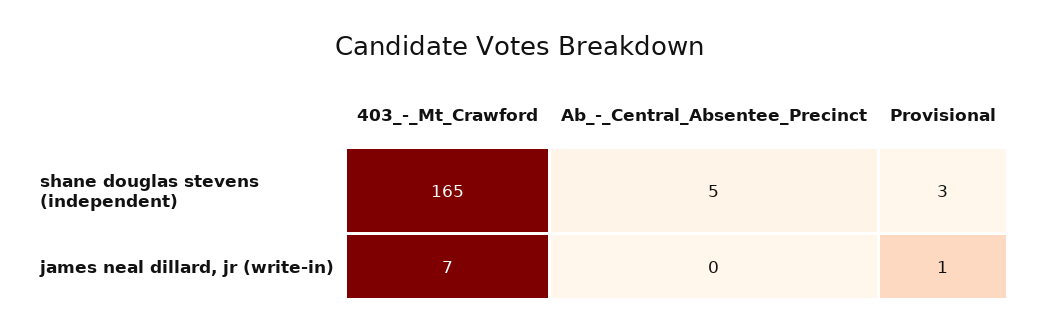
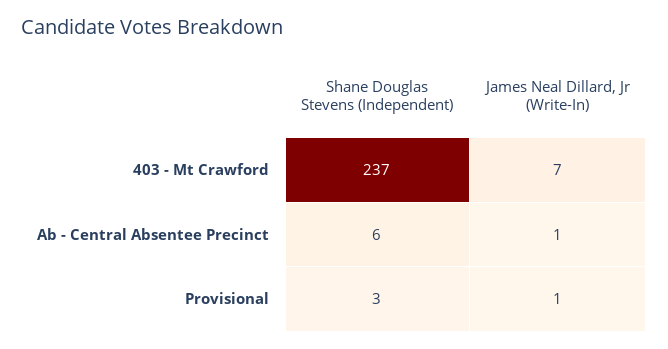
  {
    "403_-_Mt_Crawford": {
-     "shane douglas stevens (independent)": 165,
+     "shane douglas stevens (independent)": 237,
      "james neal dillard, jr (write-in)": 7
    },
    "Ab_-_Central_Absentee_Precinct": {
-     "shane douglas stevens (independent)": 5,
+     "shane douglas stevens (independent)": 6,
-     "james neal dillard, jr (write-in)": 0
+     "james neal dillard, jr (write-in)": 1
    },
    "Provisional": {
      "shane douglas stevens (independent)": 3,
      "james neal dillard, jr (write-in)": 1
    }
  }

